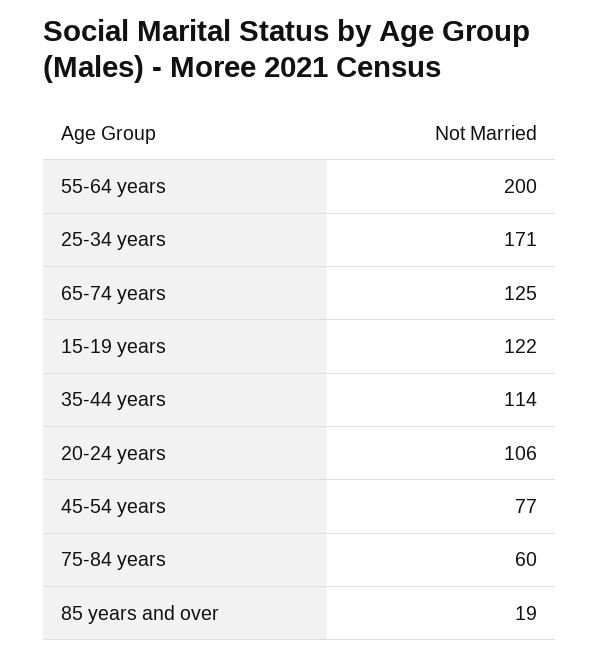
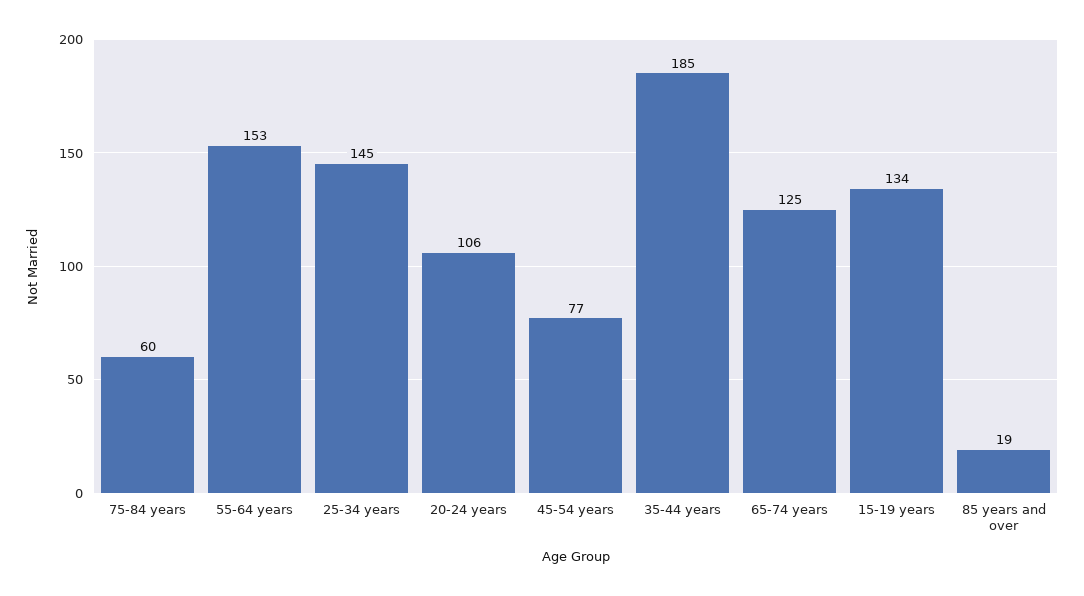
  {
-   "55-64 years": 200,
+   "55-64 years": 153,
-   "25-34 years": 171,
+   "25-34 years": 145,
    "65-74 years": 125,
-   "15-19 years": 122,
+   "15-19 years": 134,
-   "35-44 years": 114,
+   "35-44 years": 185,
    "20-24 years": 106,
    "45-54 years": 77,
    "75-84 years": 60,
    "85 years and over": 19
  }

